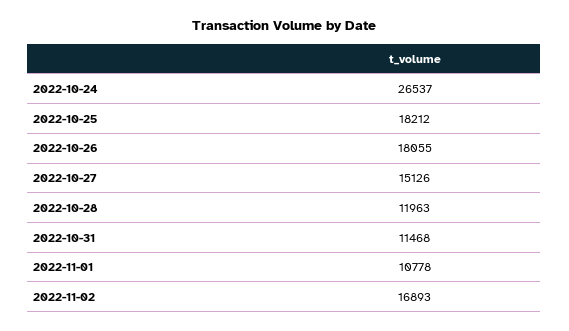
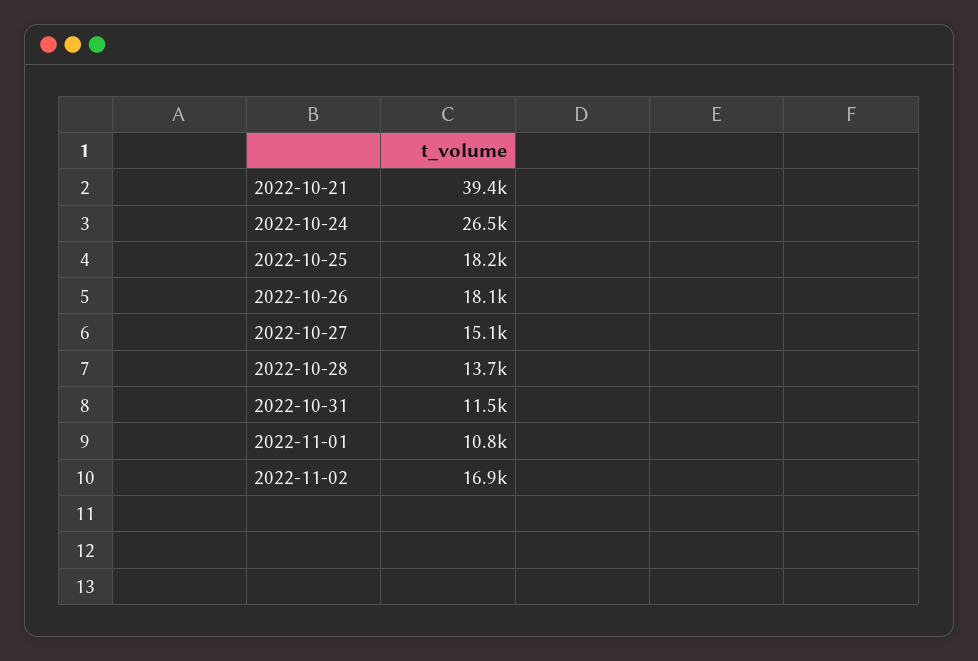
  {
    "2022-10-24": 26537,
    "2022-10-25": 18212,
    "2022-10-26": 18055,
    "2022-10-27": 15126,
-   "2022-10-28": 11963,
+   "2022-10-28": 13700,
    "2022-10-31": 11468,
    "2022-11-01": 10778,
-   "2022-11-02": 16893
+   "2022-11-02": 16893,
+   "2022-10-21": 39400
  }

